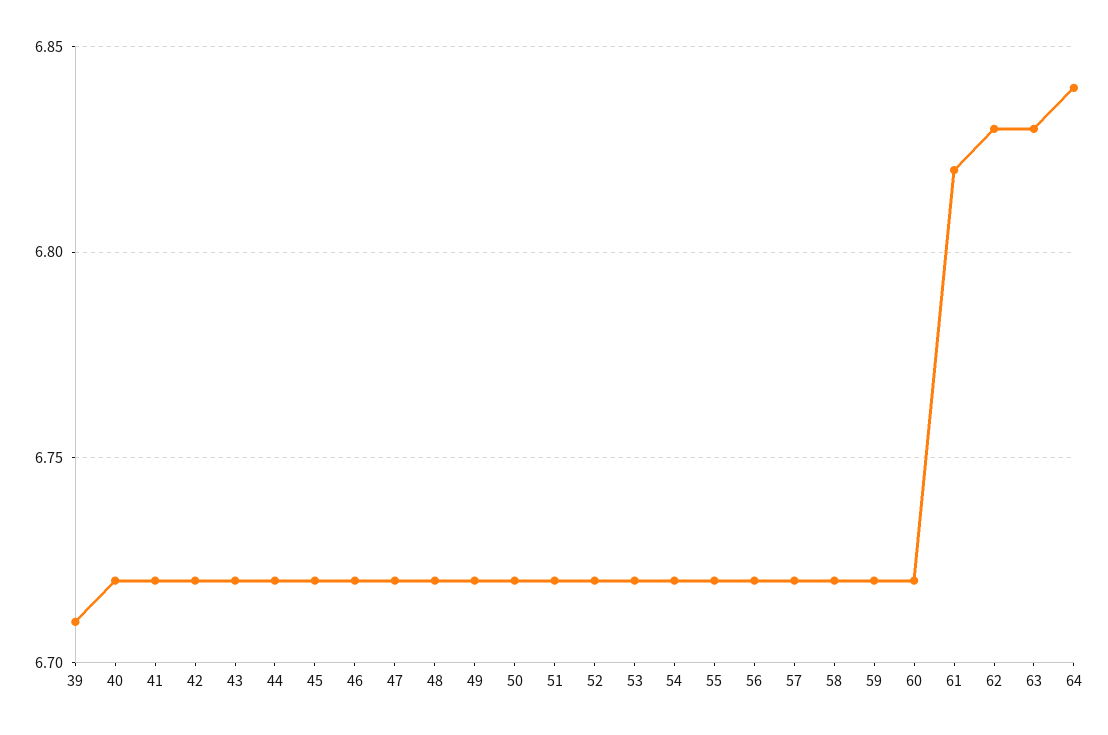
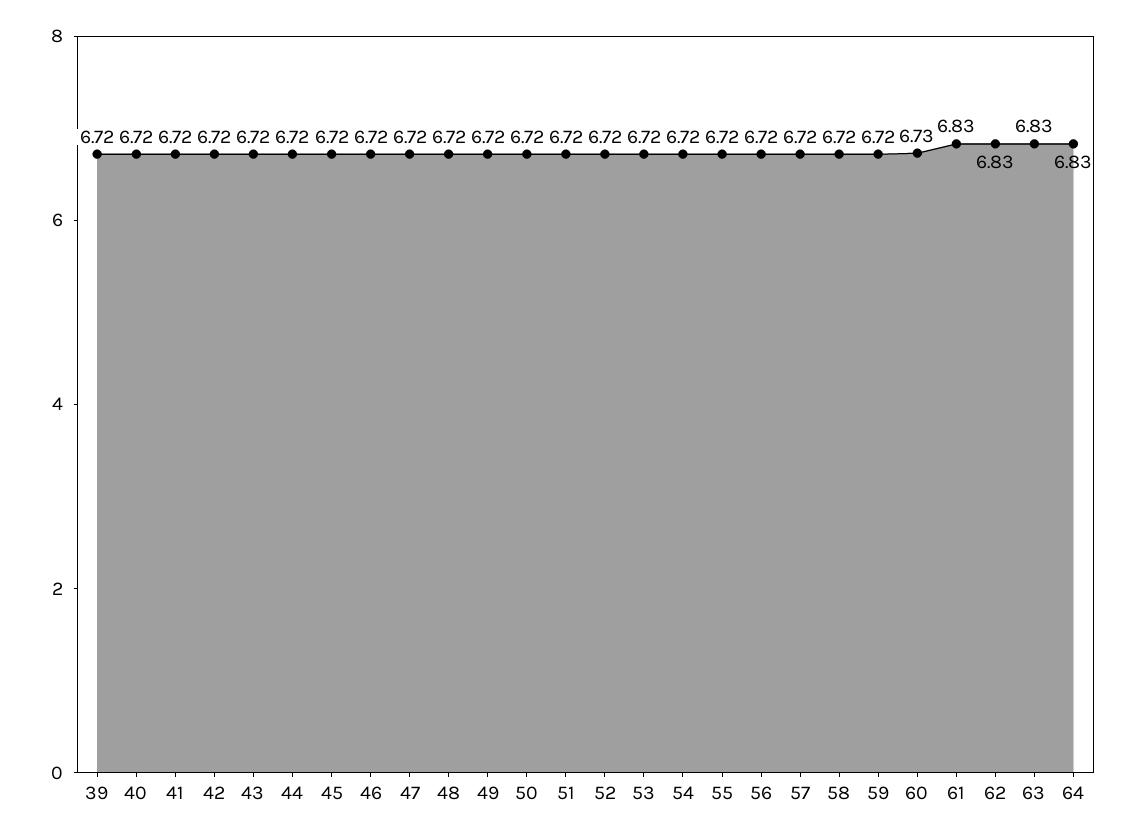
  {
-   "39": 6.71,
+   "39": 6.72,
    "40": 6.72,
    "41": 6.72,
    "42": 6.72,
    "43": 6.72,
    "44": 6.72,
    "45": 6.72,
    "46": 6.72,
    "47": 6.72,
    "48": 6.72,
    "49": 6.72,
    "50": 6.72,
    "51": 6.72,
    "52": 6.72,
    "53": 6.72,
    "54": 6.72,
    "55": 6.72,
    "56": 6.72,
    "57": 6.72,
    "58": 6.72,
    "59": 6.72,
-   "60": 6.72,
+   "60": 6.73,
-   "61": 6.82,
+   "61": 6.83,
    "62": 6.83,
    "63": 6.83,
-   "64": 6.84
+   "64": 6.83
  }

